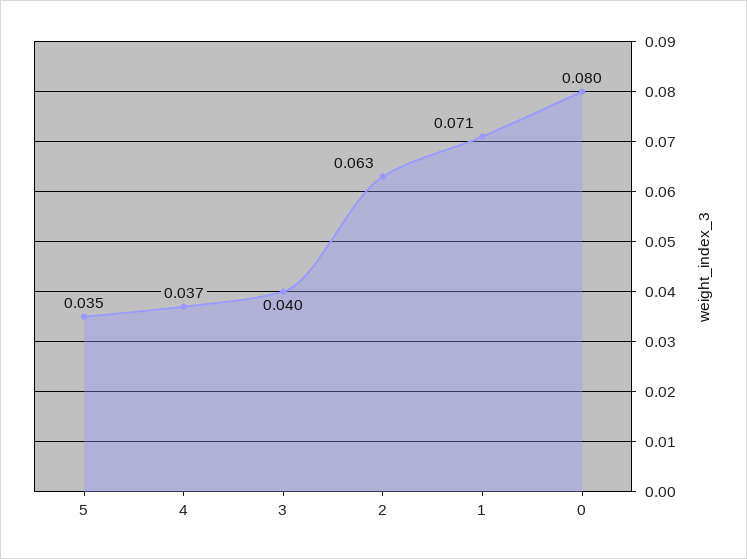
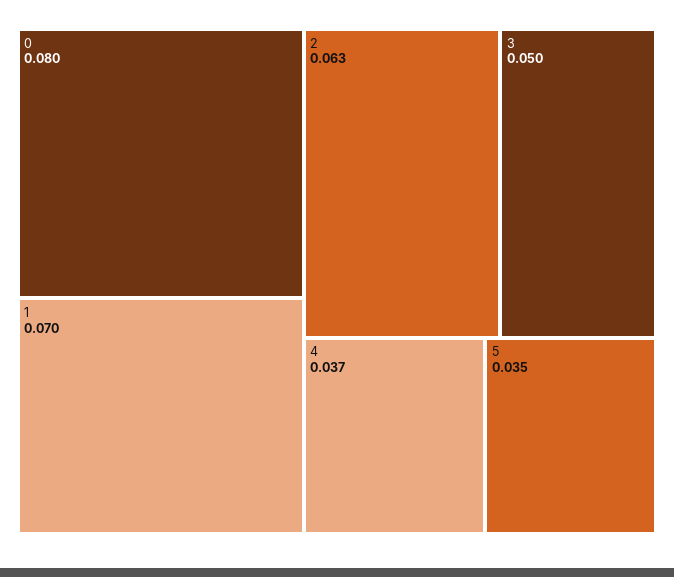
  {
    "5": 0.035,
    "4": 0.037,
-   "3": 0.04,
+   "3": 0.05,
    "2": 0.063,
-   "1": 0.071,
+   "1": 0.07,
    "0": 0.08
  }

